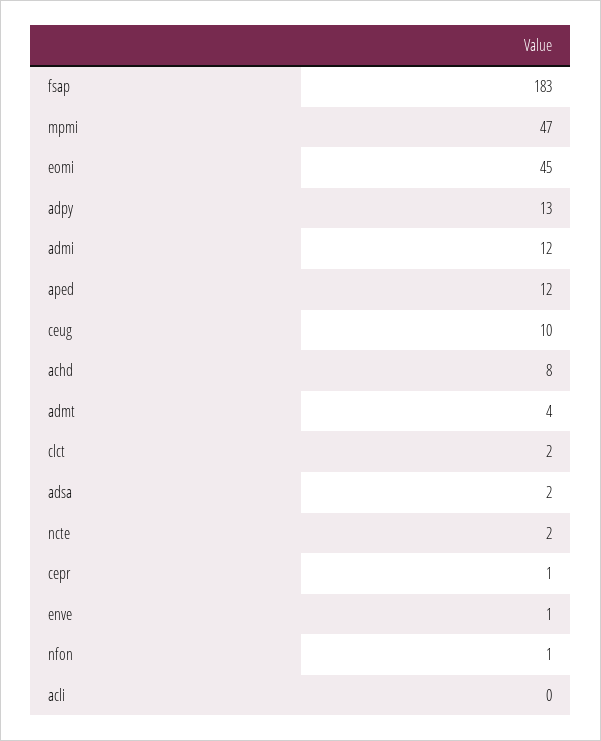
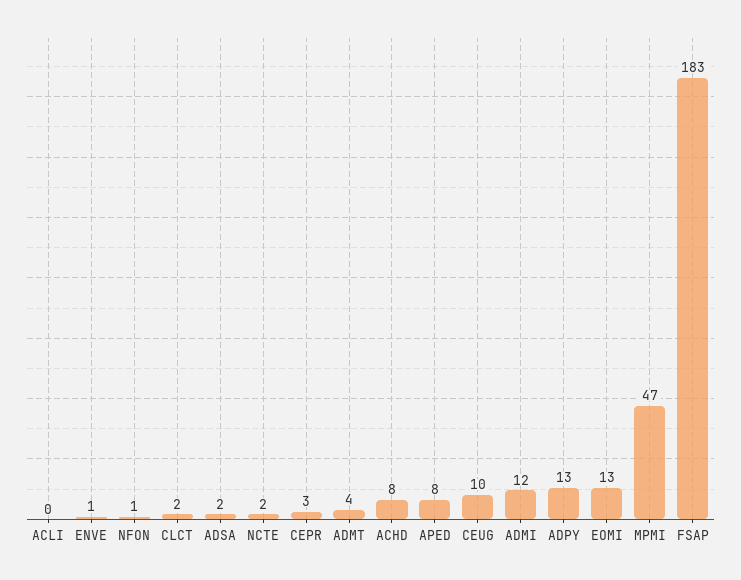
  {
    "fsap": 183,
    "mpmi": 47,
-   "eomi": 45,
+   "eomi": 13,
    "adpy": 13,
    "admi": 12,
-   "aped": 12,
+   "aped": 8,
    "ceug": 10,
    "achd": 8,
    "admt": 4,
    "clct": 2,
    "adsa": 2,
    "ncte": 2,
-   "cepr": 1,
+   "cepr": 3,
    "enve": 1,
    "nfon": 1,
    "acli": 0
  }

